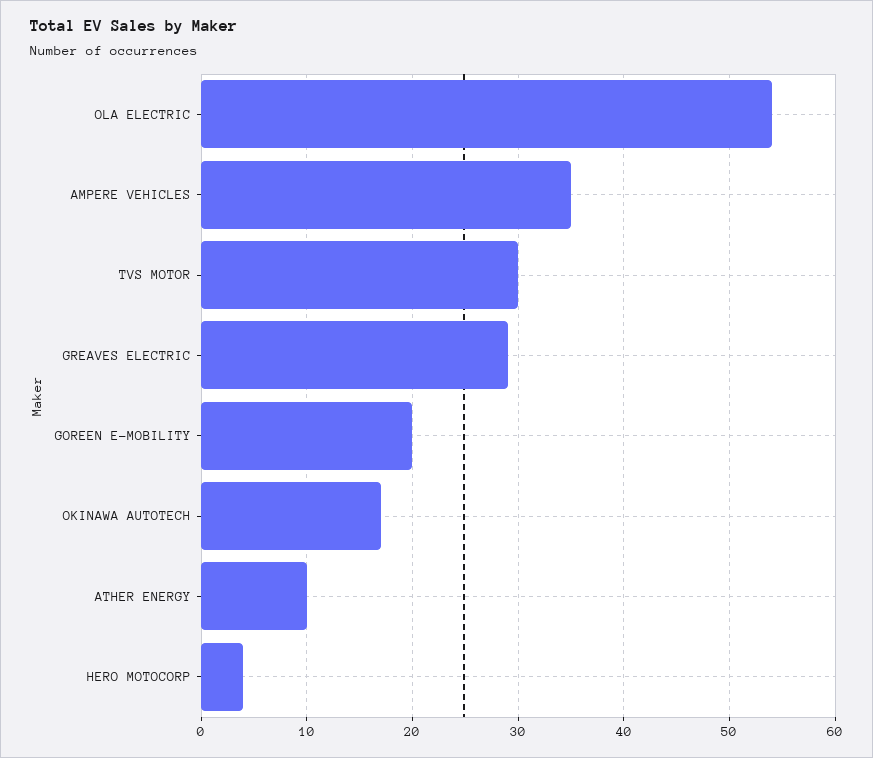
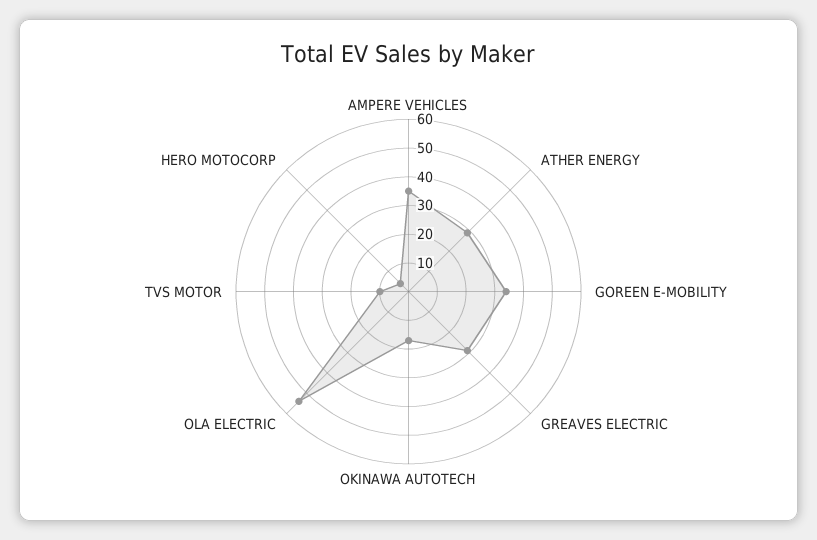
  {
    "OLA ELECTRIC": 54,
    "AMPERE VEHICLES": 35,
-   "TVS MOTOR": 30,
+   "TVS MOTOR": 10,
    "GREAVES ELECTRIC": 29,
-   "GOREEN E-MOBILITY": 20,
+   "GOREEN E-MOBILITY": 35,
    "OKINAWA AUTOTECH": 17,
-   "ATHER ENERGY": 10,
+   "ATHER ENERGY": 30,
    "HERO MOTOCORP": 4
  }

